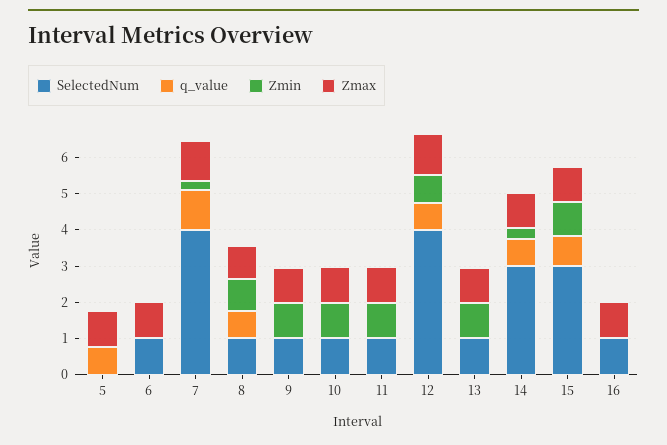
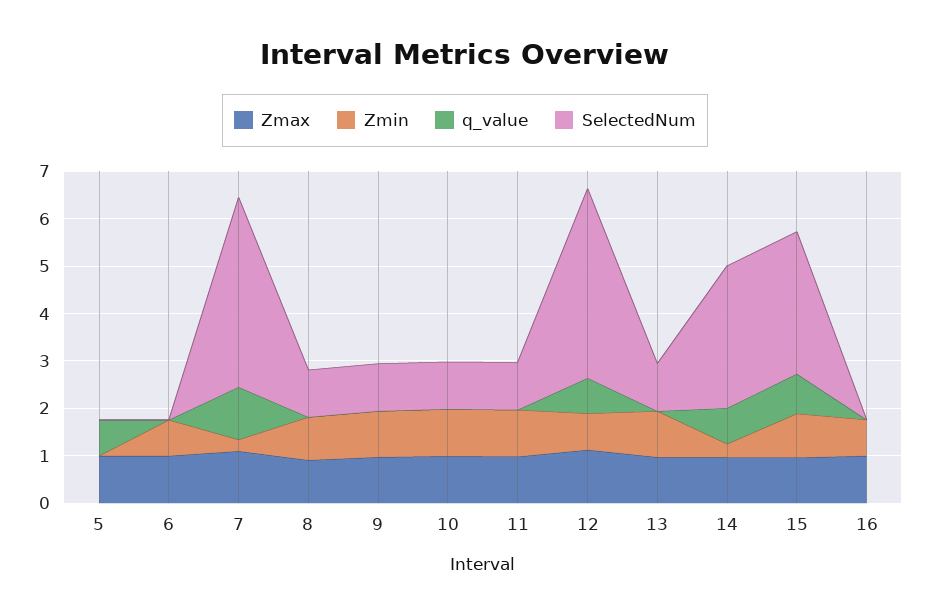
  {
    "SelectedNum": {
      "5": 0,
-     "6": 1,
+     "6": 0,
      "7": 4,
      "8": 1,
      "9": 1,
      "10": 1,
      "11": 1,
      "12": 4,
      "13": 1,
      "14": 3,
      "15": 3,
-     "16": 1
+     "16": 0
    },
    "q_value": {
      "5": 0.8,
      "6": 0,
      "7": 1.2,
-     "8": 0.75,
+     "8": 0,
      "9": 0,
      "10": 0,
      "11": 0,
      "12": 0.8,
      "13": 0,
      "14": 0.8,
      "15": 0.8,
      "16": 0
    },
    "Zmin": {
      "5": 0,
-     "6": 0,
+     "6": 0.8,
      "7": 0.2,
      "8": 1,
      "9": 1,
      "10": 1,
      "11": 1,
      "12": 0.8,
      "13": 1,
      "14": 0.2,
      "15": 1,
-     "16": 0
+     "16": 0.8
    },
    "Zmax": {
      "5": 1,
      "6": 1,
      "7": 1,
      "8": 1,
      "9": 1,
      "10": 1,
      "11": 1,
      "12": 1.2,
      "13": 1,
      "14": 1,
      "15": 1,
      "16": 1
    }
  }

